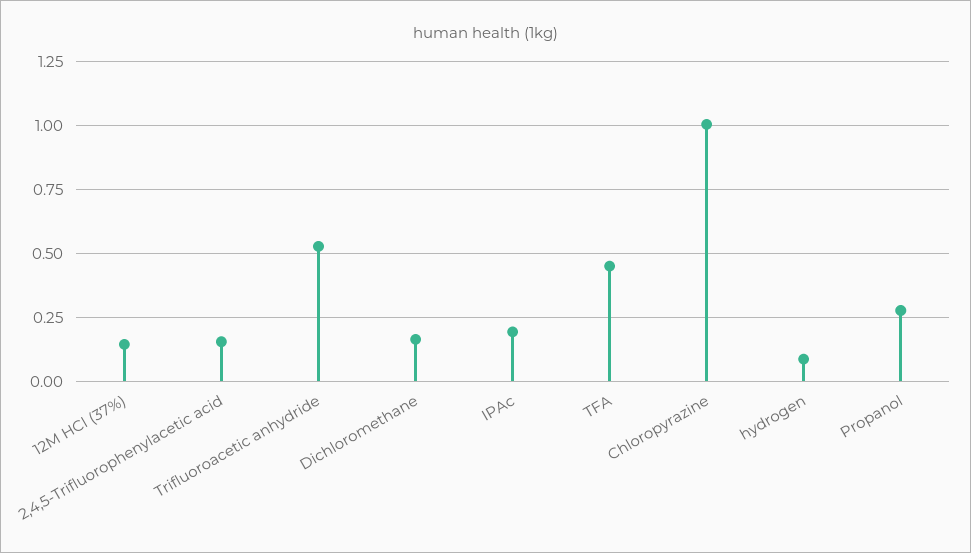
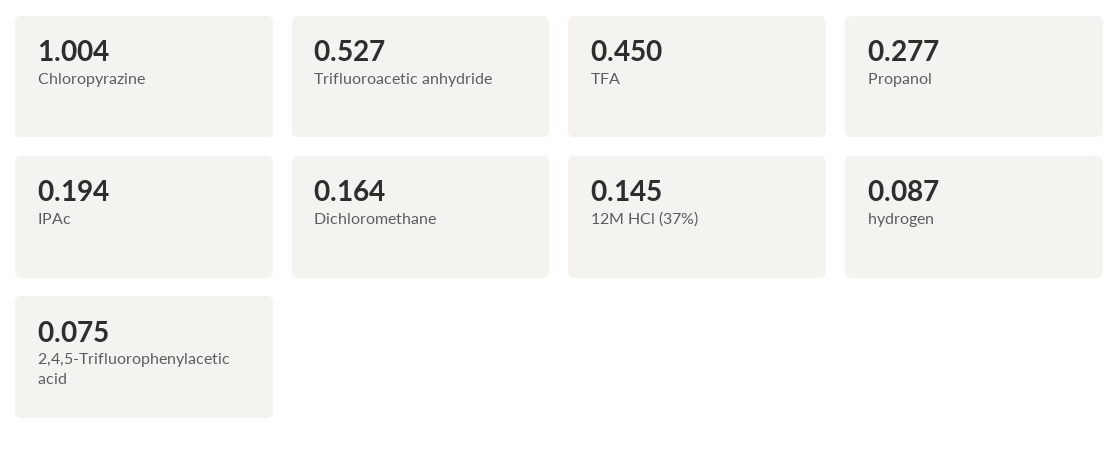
  {
    "12M HCl (37%)": 0.145,
-   "2,4,5-Trifluorophenylacetic acid": 0.15,
+   "2,4,5-Trifluorophenylacetic acid": 0.075,
    "Trifluoroacetic anhydride": 0.527,
    "Dichloromethane": 0.164,
    "IPAc": 0.194,
    "TFA": 0.45,
    "Chloropyrazine": 1.004,
    "hydrogen": 0.087,
    "Propanol": 0.277
  }

